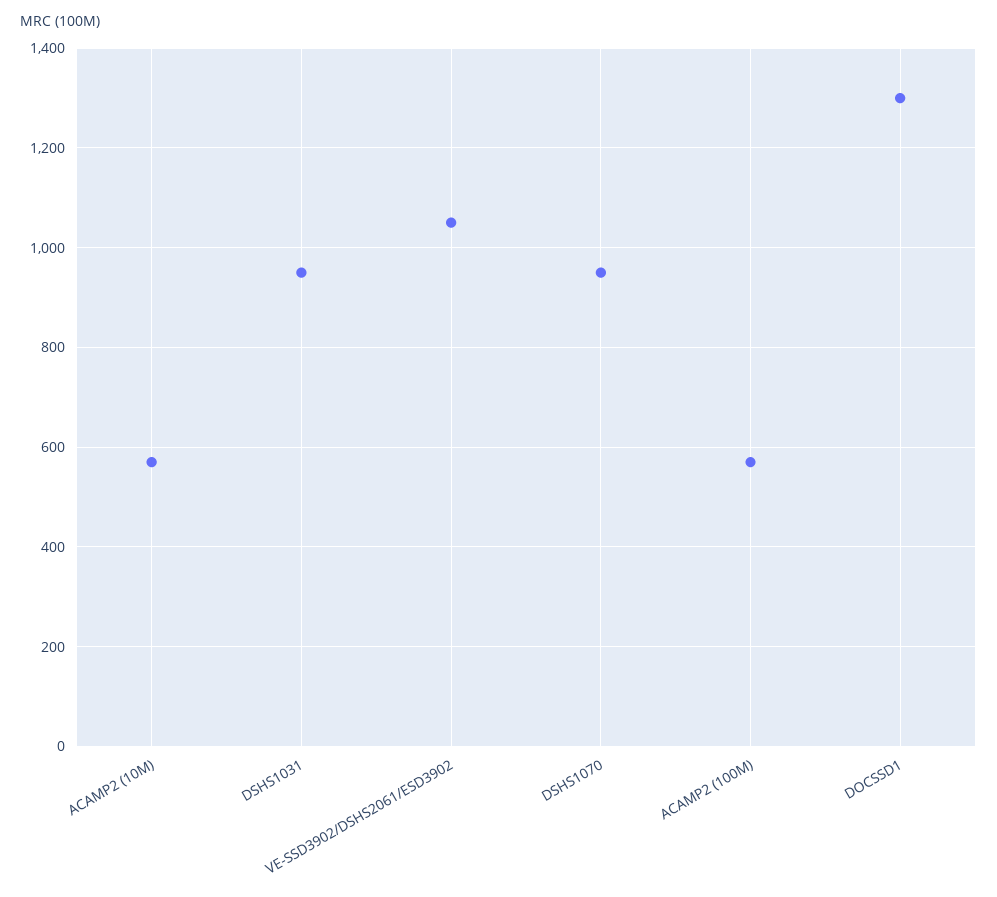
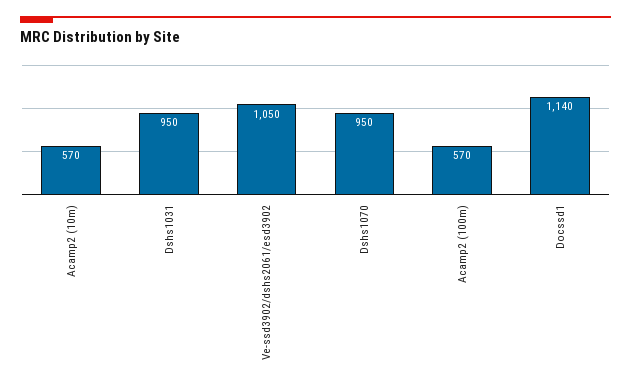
  {
    "ACAMP2 (10M)": 570,
    "DSHS1031": 950,
    "VE-SSD3902/DSHS2061/ESD3902": 1050,
    "DSHS1070": 950,
    "ACAMP2 (100M)": 570,
-   "DOCSSD1": 1300
+   "DOCSSD1": 1140
  }

